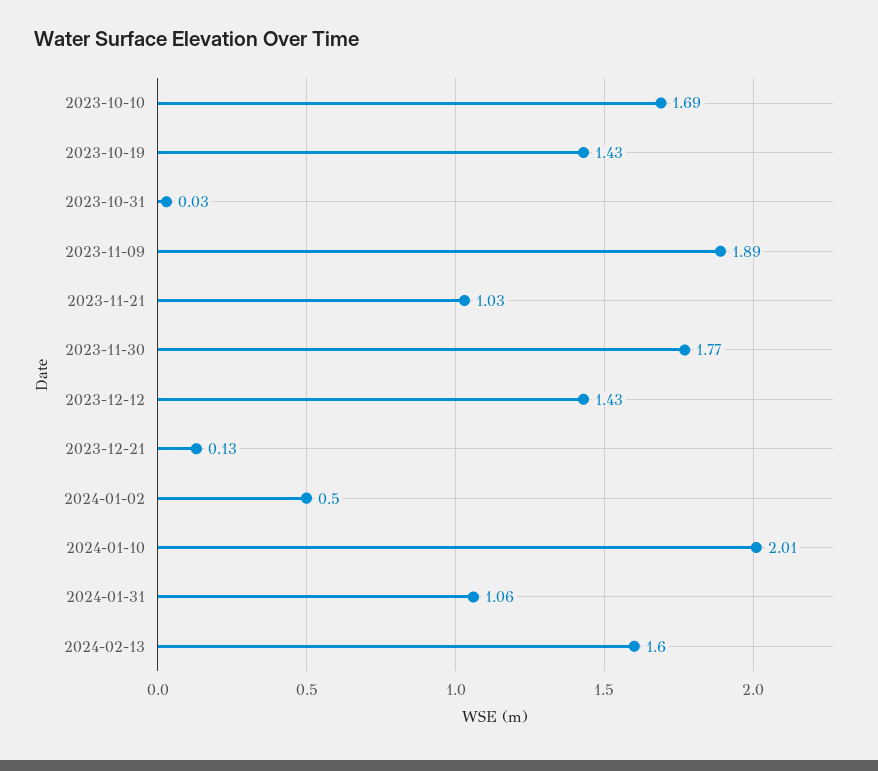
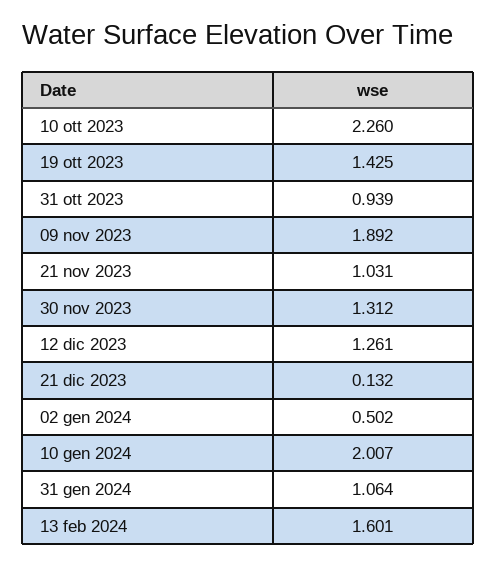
  {
-   "2023-10-10": 1.69,
+   "2023-10-10": 2.26,
    "2023-10-19": 1.425,
-   "2023-10-31": 0.03,
+   "2023-10-31": 0.939,
    "2023-11-09": 1.892,
    "2023-11-21": 1.031,
-   "2023-11-30": 1.77,
+   "2023-11-30": 1.312,
-   "2023-12-12": 1.43,
+   "2023-12-12": 1.261,
    "2023-12-21": 0.132,
    "2024-01-02": 0.502,
    "2024-01-10": 2.007,
    "2024-01-31": 1.064,
    "2024-02-13": 1.601
  }

